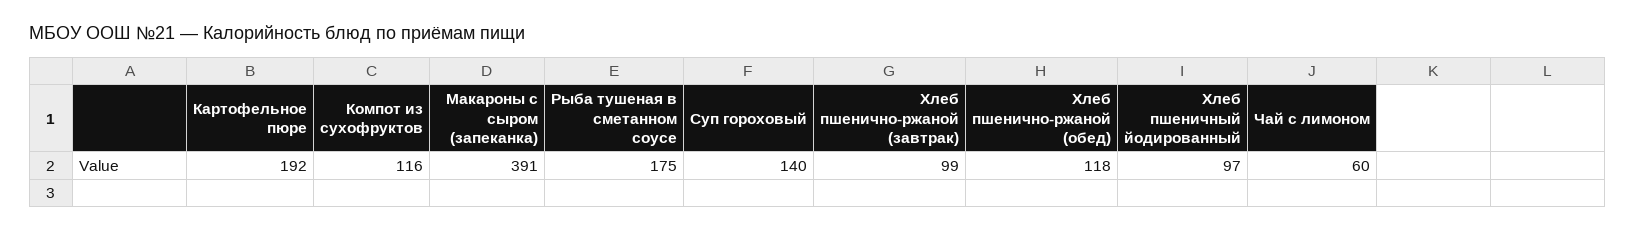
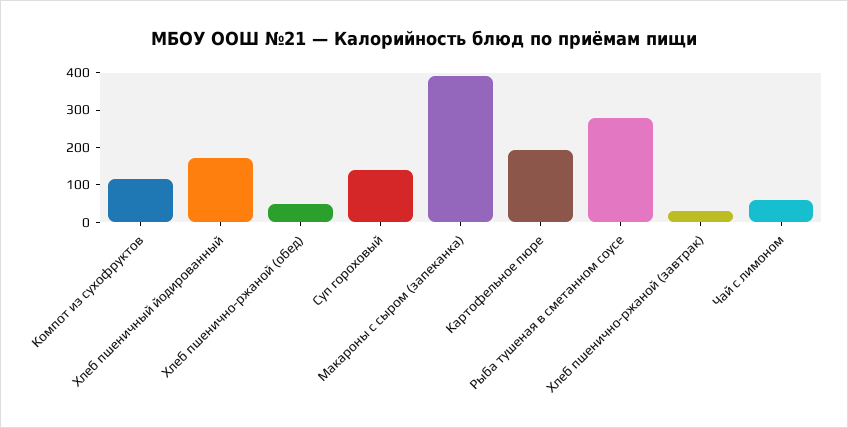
  {
    "Картофельное пюре": 192,
    "Компот из сухофруктов": 116,
    "Макароны с сыром (запеканка)": 391,
-   "Рыба тушеная в сметанном соусе": 175,
+   "Рыба тушеная в сметанном соусе": 275,
    "Суп гороховый": 140,
-   "Хлеб пшенично-ржаной (завтрак)": 99,
+   "Хлеб пшенично-ржаной (завтрак)": 25,
-   "Хлеб пшенично-ржаной (обед)": 118,
+   "Хлеб пшенично-ржаной (обед)": 50,
-   "Хлеб пшеничный йодированный": 97,
+   "Хлеб пшеничный йодированный": 175,
    "Чай с лимоном": 60
  }

